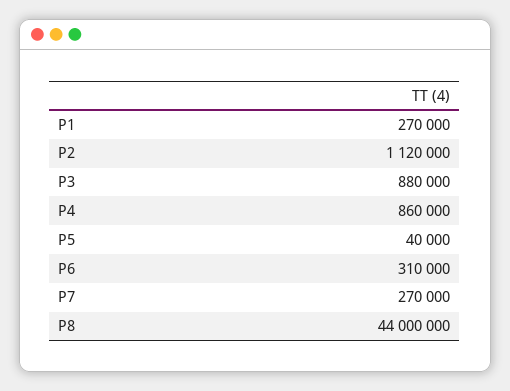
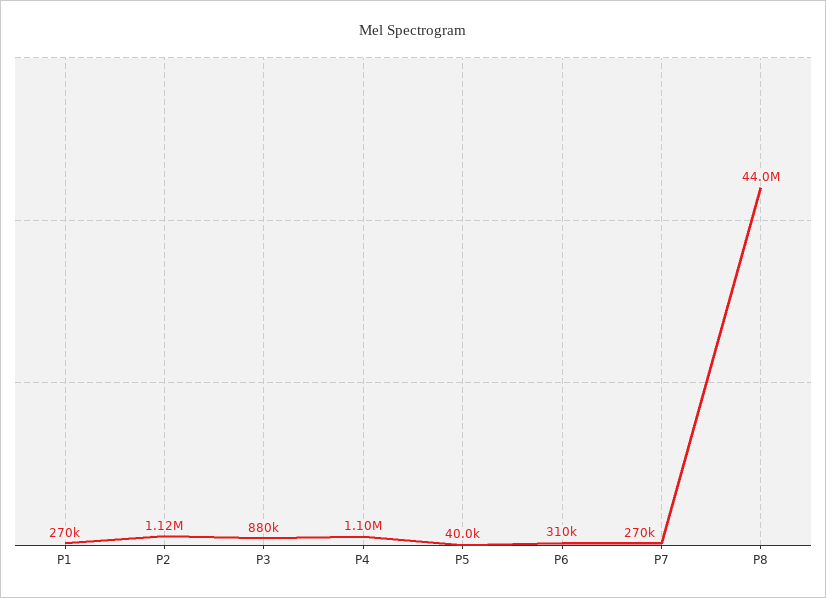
  {
    "P1": 270000,
    "P2": 1120000,
    "P3": 880000,
-   "P4": 860000,
+   "P4": 1100000,
    "P5": 40000,
    "P6": 310000,
    "P7": 270000,
    "P8": 44000000
  }

